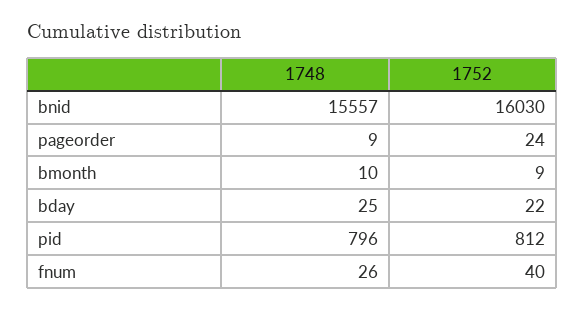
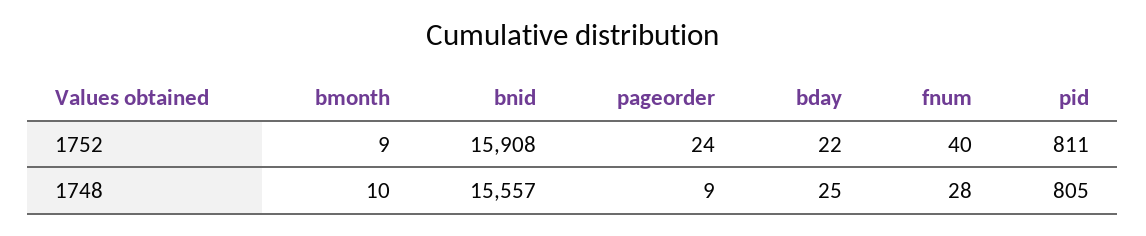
  {
    "1748": {
      "bnid": 15557,
      "pageorder": 9,
      "bmonth": 10,
      "bday": 25,
-     "pid": 796,
+     "pid": 805,
-     "fnum": 26
+     "fnum": 28
    },
    "1752": {
-     "bnid": 16030,
+     "bnid": 15908,
      "pageorder": 24,
      "bmonth": 9,
      "bday": 22,
-     "pid": 812,
+     "pid": 811,
      "fnum": 40
    }
  }

